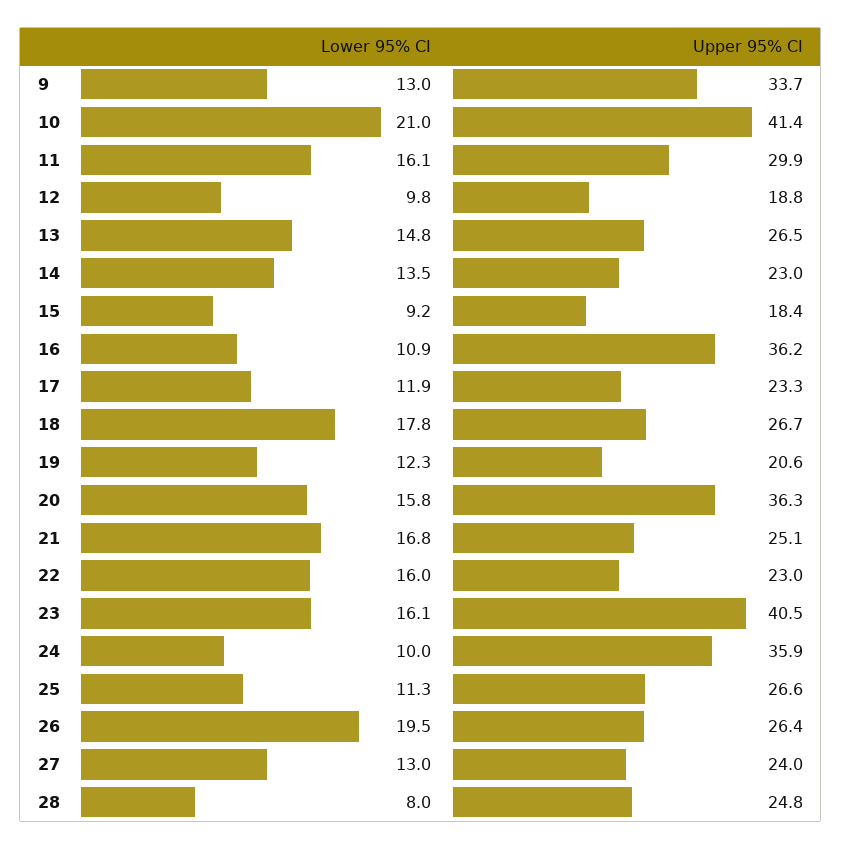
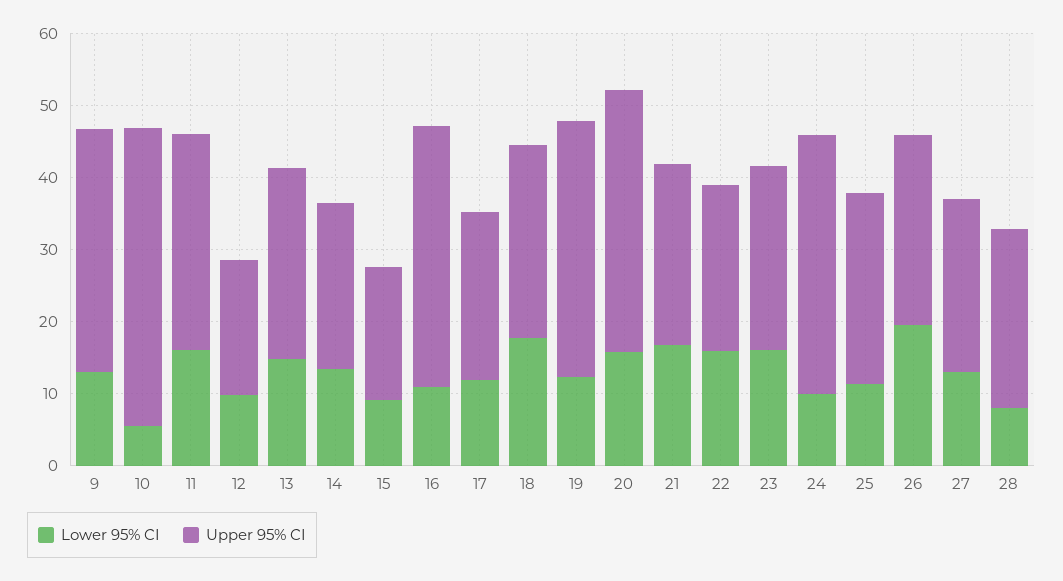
  {
    "Lower 95% CI": {
      "9": 13,
-     "10": 21,
+     "10": 6,
      "11": 16.1,
      "12": 9.8,
      "13": 14.8,
      "14": 13.5,
      "15": 9.2,
      "16": 10.9,
      "17": 11.9,
      "18": 17.8,
      "19": 12.3,
      "20": 15.8,
      "21": 16.8,
      "22": 16,
      "23": 16.1,
      "24": 10,
      "25": 11.3,
      "26": 19.5,
      "27": 13,
      "28": 8
    },
    "Upper 95% CI": {
      "9": 33.7,
      "10": 41.4,
      "11": 29.9,
      "12": 18.8,
      "13": 26.5,
      "14": 23,
      "15": 18.4,
      "16": 36.2,
      "17": 23.3,
      "18": 26.7,
-     "19": 20.6,
+     "19": 36,
      "20": 36.3,
      "21": 25.1,
      "22": 23,
-     "23": 40.5,
+     "23": 26,
      "24": 35.9,
      "25": 26.6,
      "26": 26.4,
      "27": 24,
      "28": 24.8
    }
  }

